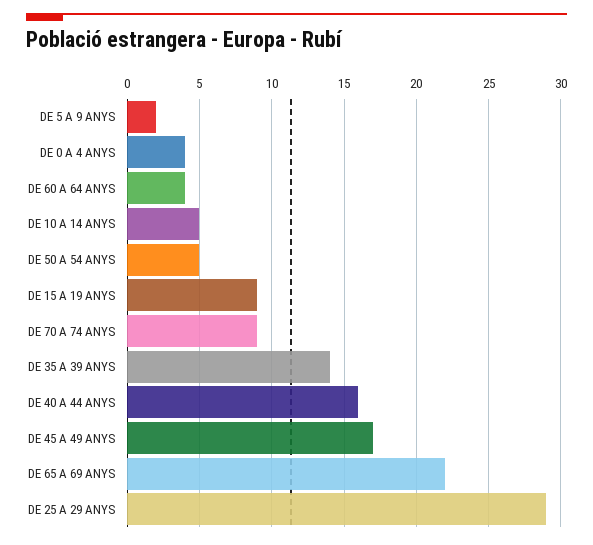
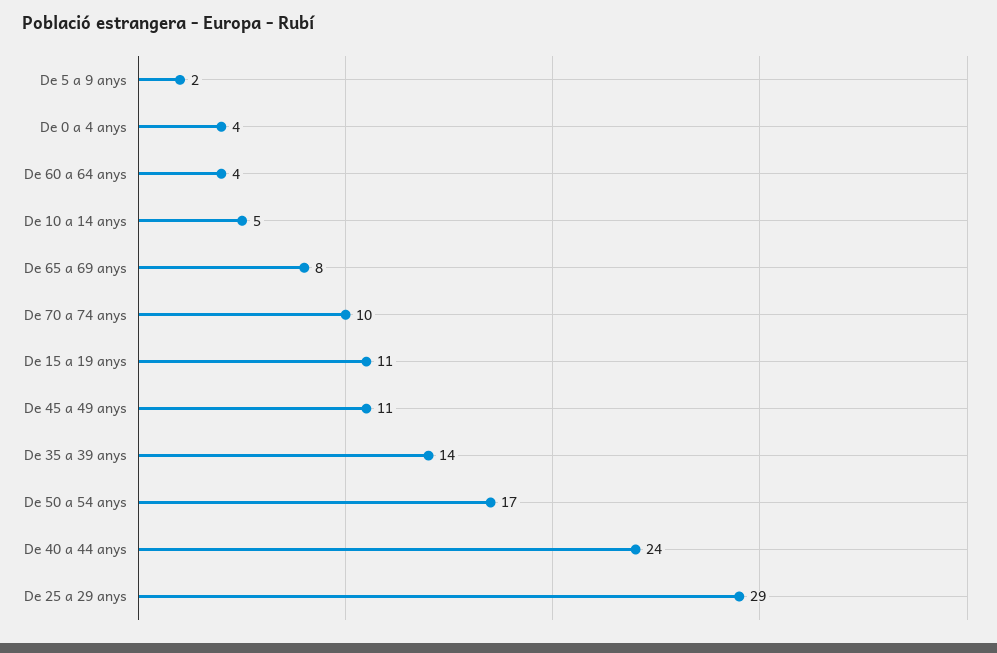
  {
    "DE 5 A 9 ANYS": 2,
    "DE 0 A 4 ANYS": 4,
    "DE 60 A 64 ANYS": 4,
    "DE 10 A 14 ANYS": 5,
-   "DE 50 A 54 ANYS": 5,
+   "DE 50 A 54 ANYS": 17,
-   "DE 15 A 19 ANYS": 9,
+   "DE 15 A 19 ANYS": 11,
-   "DE 70 A 74 ANYS": 9,
+   "DE 70 A 74 ANYS": 10,
    "DE 35 A 39 ANYS": 14,
-   "DE 40 A 44 ANYS": 16,
+   "DE 40 A 44 ANYS": 24,
-   "DE 45 A 49 ANYS": 17,
+   "DE 45 A 49 ANYS": 11,
-   "DE 65 A 69 ANYS": 22,
+   "DE 65 A 69 ANYS": 8,
    "DE 25 A 29 ANYS": 29
  }

